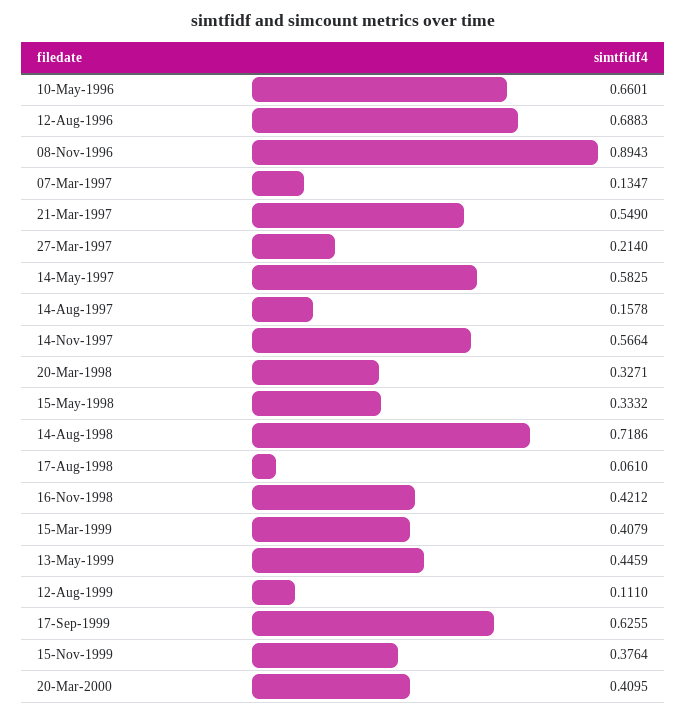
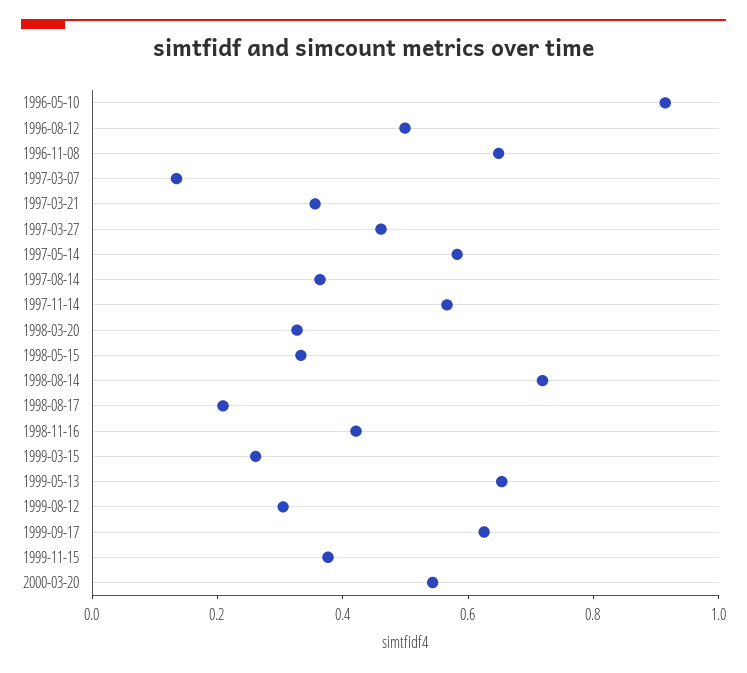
  {
-   "10-May-1996": 0.6601,
+   "10-May-1996": 0.9,
-   "12-Aug-1996": 0.6883,
+   "12-Aug-1996": 0.5,
-   "08-Nov-1996": 0.8943,
+   "08-Nov-1996": 0.65,
    "07-Mar-1997": 0.1347,
-   "21-Mar-1997": 0.549,
+   "21-Mar-1997": 0.35,
-   "27-Mar-1997": 0.214,
+   "27-Mar-1997": 0.45,
    "14-May-1997": 0.5825,
-   "14-Aug-1997": 0.1578,
+   "14-Aug-1997": 0.35,
    "14-Nov-1997": 0.5664,
    "20-Mar-1998": 0.3271,
    "15-May-1998": 0.3332,
    "14-Aug-1998": 0.7186,
-   "17-Aug-1998": 0.061,
+   "17-Aug-1998": 0.2,
    "16-Nov-1998": 0.4212,
-   "15-Mar-1999": 0.4079,
+   "15-Mar-1999": 0.25,
-   "13-May-1999": 0.4459,
+   "13-May-1999": 0.65,
-   "12-Aug-1999": 0.111,
+   "12-Aug-1999": 0.3,
    "17-Sep-1999": 0.6255,
    "15-Nov-1999": 0.3764,
-   "20-Mar-2000": 0.4095
+   "20-Mar-2000": 0.55
  }

